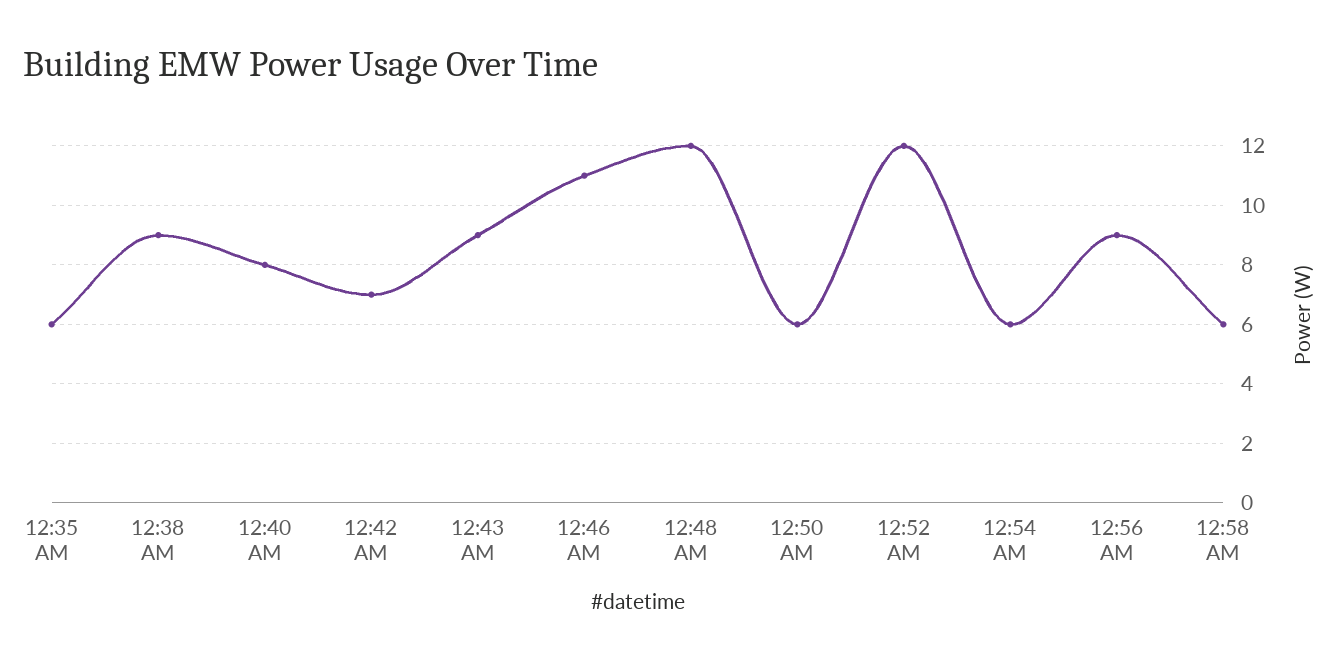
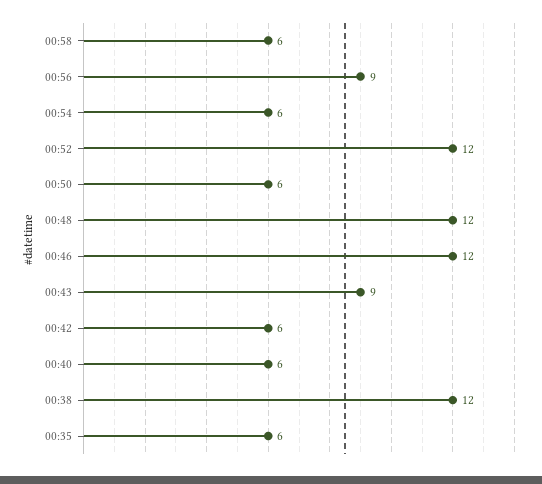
  {
    "12:35 AM": 6,
-   "12:38 AM": 9,
+   "12:38 AM": 12,
-   "12:40 AM": 8,
+   "12:40 AM": 6,
-   "12:42 AM": 7,
+   "12:42 AM": 6,
    "12:43 AM": 9,
-   "12:46 AM": 11,
+   "12:46 AM": 12,
    "12:48 AM": 12,
    "12:50 AM": 6,
    "12:52 AM": 12,
    "12:54 AM": 6,
    "12:56 AM": 9,
    "12:58 AM": 6
  }

